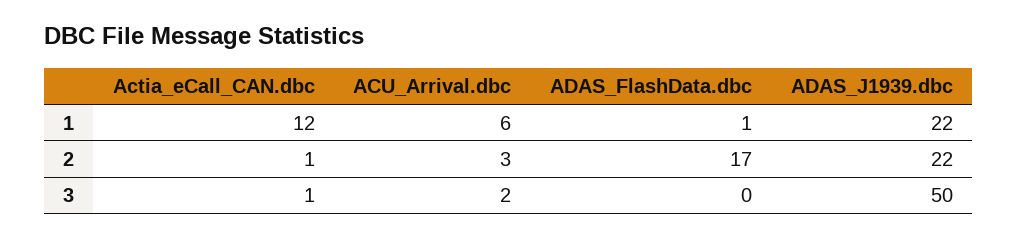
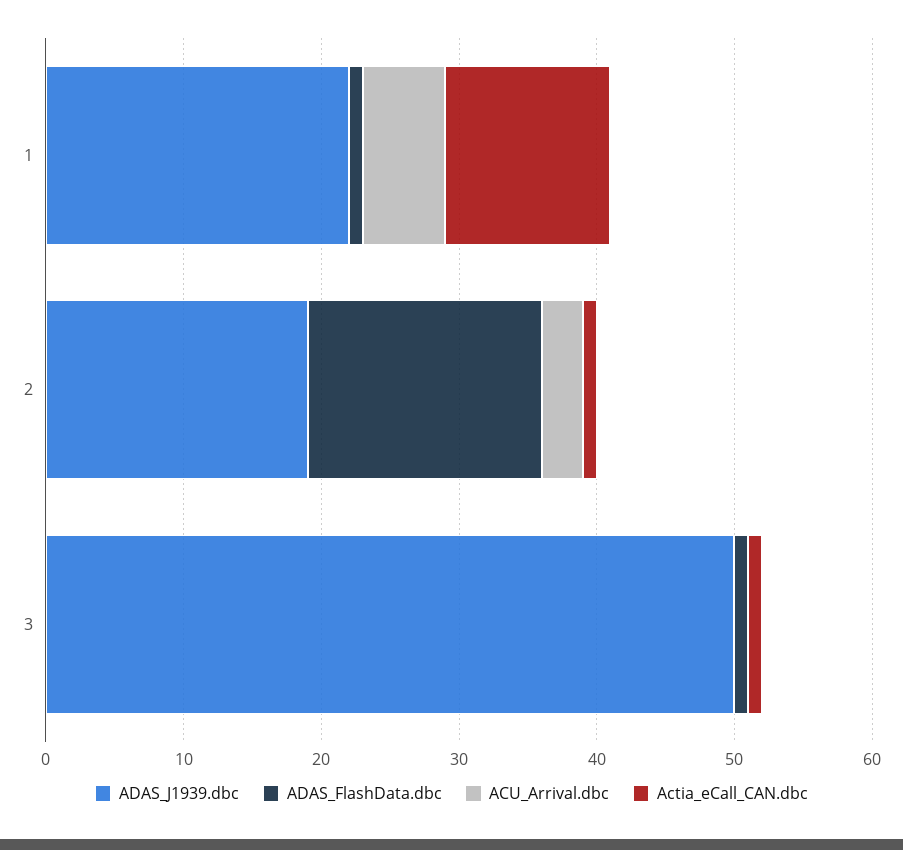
  {
    "Actia_eCall_CAN.dbc": {
      "1": 12,
      "2": 1,
      "3": 1
    },
    "ACU_Arrival.dbc": {
      "1": 6,
      "2": 3,
-     "3": 2
+     "3": 0
    },
    "ADAS_FlashData.dbc": {
      "1": 1,
      "2": 17,
-     "3": 0
+     "3": 1
    },
    "ADAS_J1939.dbc": {
      "1": 22,
-     "2": 22,
+     "2": 19,
      "3": 50
    }
  }

